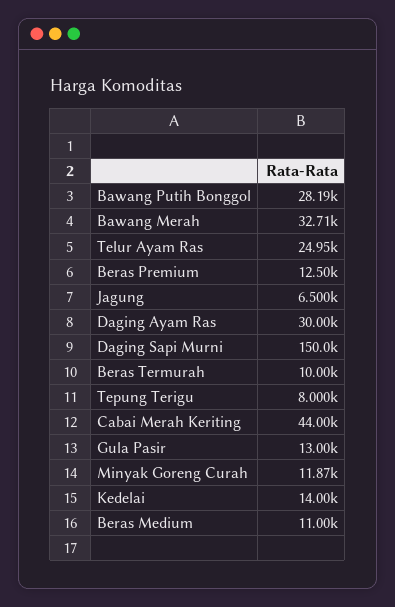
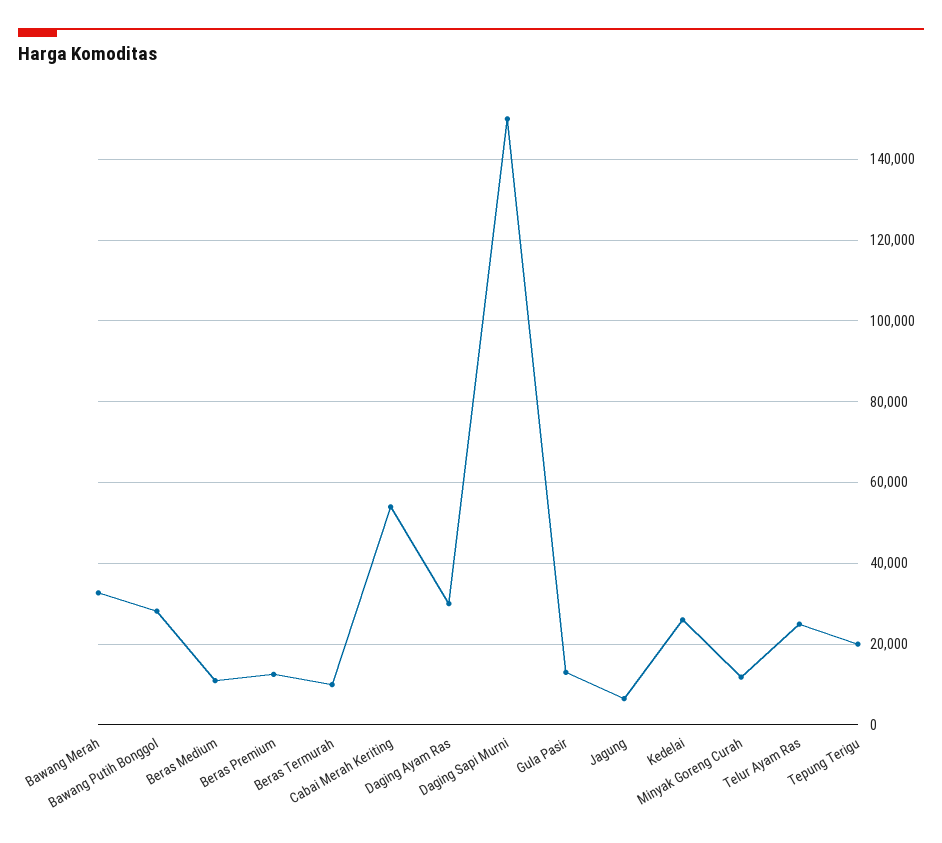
  {
    "Bawang Putih Bonggol": 28190,
    "Bawang Merah": 32710,
    "Telur Ayam Ras": 24950,
    "Beras Premium": 12500,
    "Jagung": 6500,
    "Daging Ayam Ras": 30000,
    "Daging Sapi Murni": 150000,
    "Beras Termurah": 10000,
-   "Tepung Terigu": 8000,
+   "Tepung Terigu": 20000,
-   "Cabai Merah Keriting": 44000,
+   "Cabai Merah Keriting": 54000,
    "Gula Pasir": 13000,
    "Minyak Goreng Curah": 11870,
-   "Kedelai": 14000,
+   "Kedelai": 26000,
    "Beras Medium": 11000
  }

